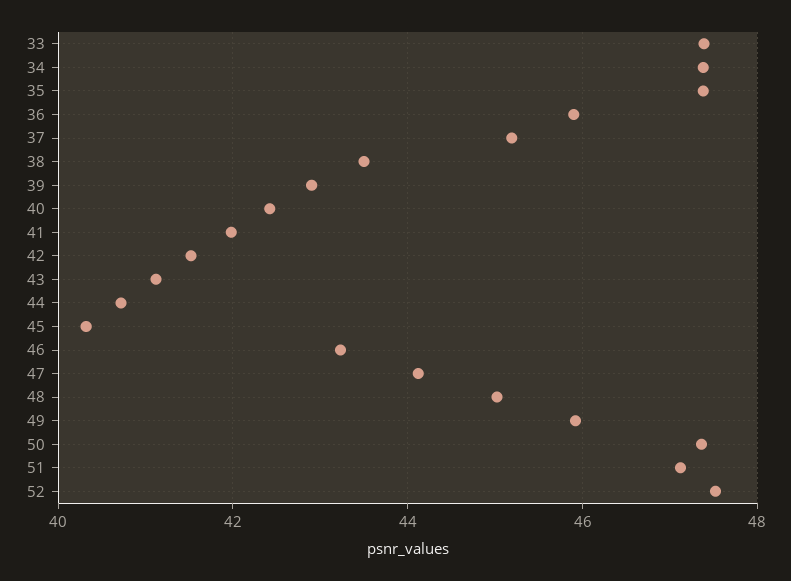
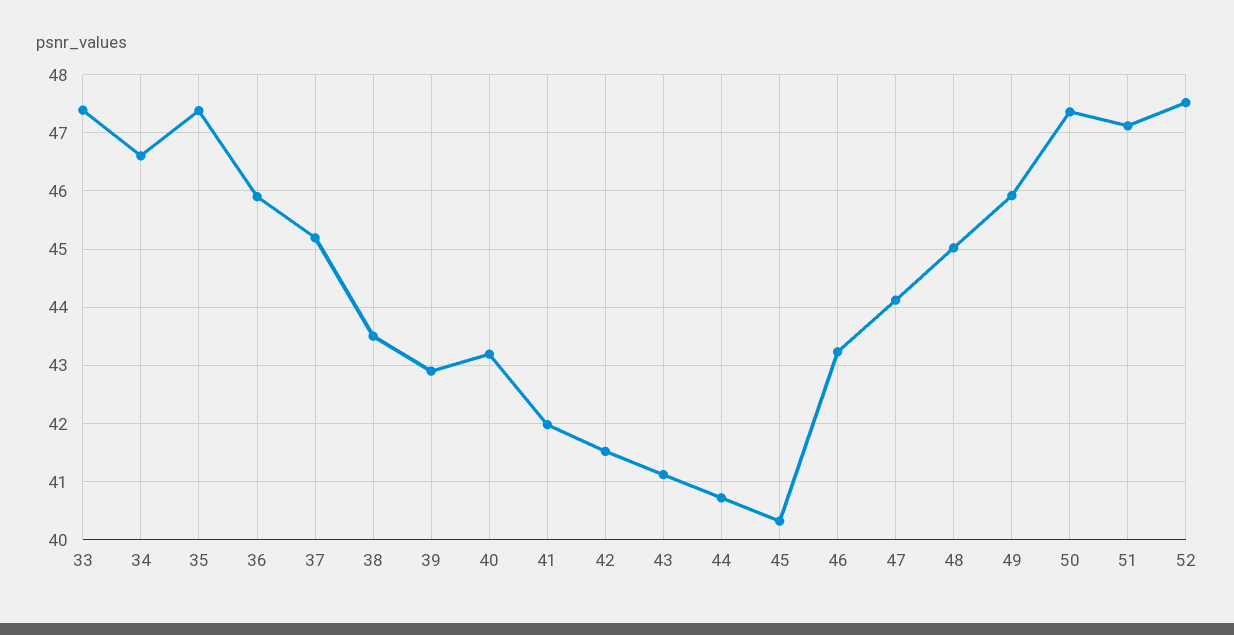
  {
    "33": 47.4,
-   "34": 47.4,
+   "34": 46.6,
    "35": 47.4,
    "36": 46,
    "37": 45.2,
    "38": 43.6,
    "39": 43,
-   "40": 42.4,
+   "40": 43.2,
    "41": 42,
    "42": 41.6,
    "43": 41.2,
    "44": 40.8,
    "45": 40.4,
    "46": 43.2,
    "47": 44.2,
    "48": 45,
    "49": 46,
    "50": 47.4,
    "51": 47.2,
    "52": 47.6
  }

